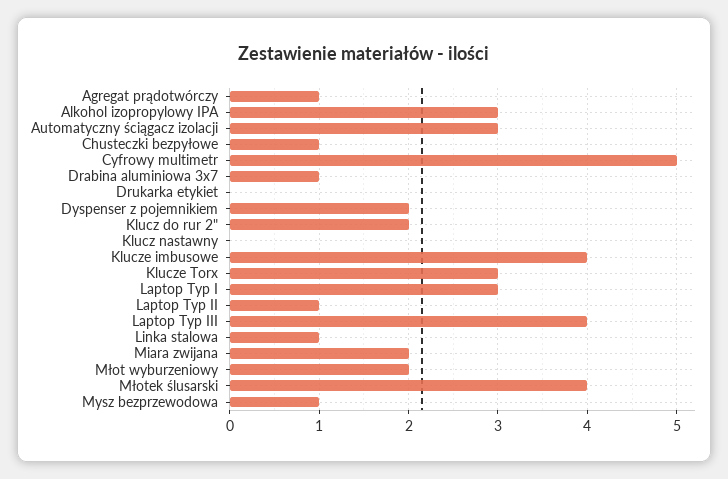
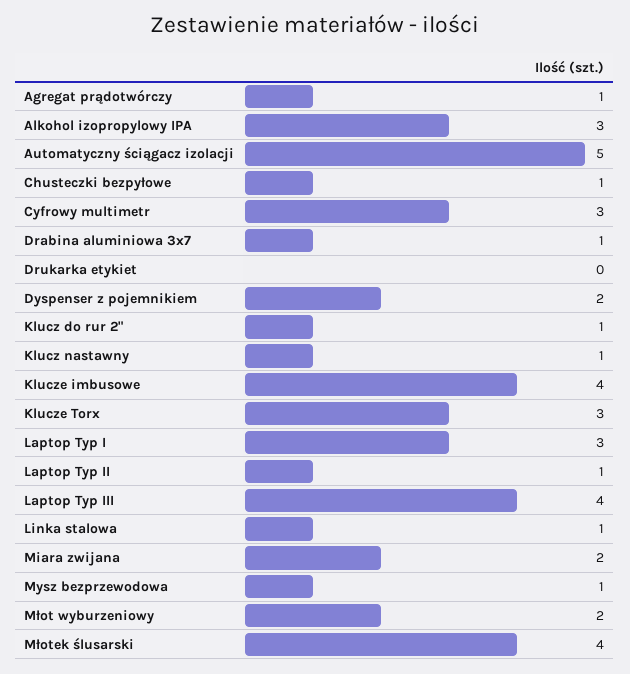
  {
    "Agregat prądotwórczy": 1,
    "Alkohol izopropylowy IPA": 3,
-   "Automatyczny ściągacz izolacji": 3,
+   "Automatyczny ściągacz izolacji": 5,
    "Chusteczki bezpyłowe": 1,
-   "Cyfrowy multimetr": 5,
+   "Cyfrowy multimetr": 3,
    "Drabina aluminiowa 3x7": 1,
    "Drukarka etykiet": 0,
    "Dyspenser z pojemnikiem": 2,
-   "Klucz do rur 2\"": 2,
+   "Klucz do rur 2\"": 1,
-   "Klucz nastawny": 0,
+   "Klucz nastawny": 1,
    "Klucze imbusowe": 4,
    "Klucze Torx": 3,
    "Laptop Typ I": 3,
    "Laptop Typ II": 1,
    "Laptop Typ III": 4,
    "Linka stalowa": 1,
    "Miara zwijana": 2,
    "Młot wyburzeniowy": 2,
    "Młotek ślusarski": 4,
    "Mysz bezprzewodowa": 1
  }

